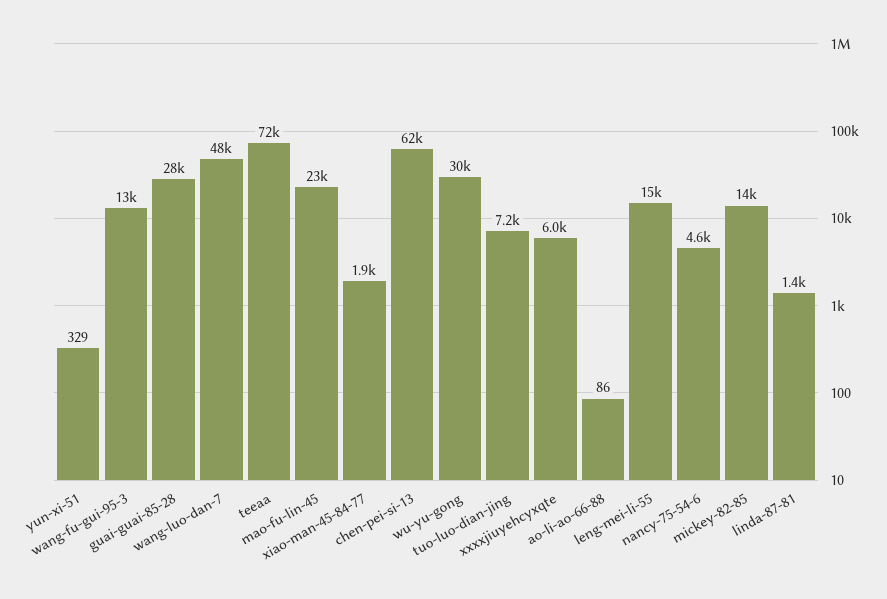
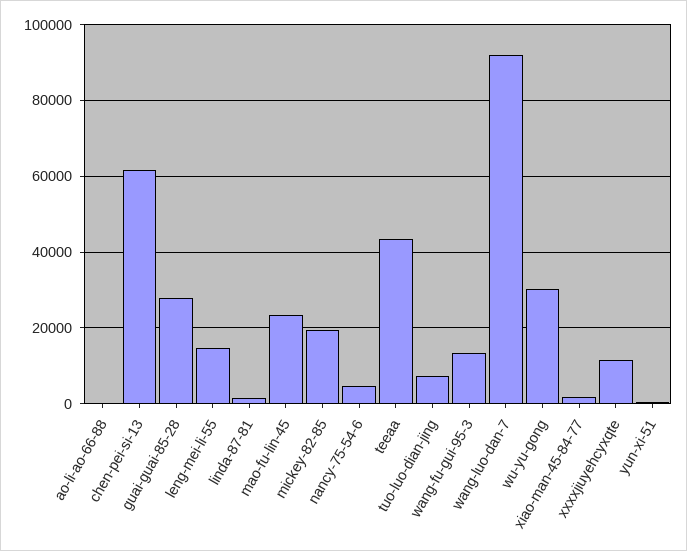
  {
    "yun-xi-51": 329,
    "wang-fu-gui-95-3": 13000,
    "guai-guai-85-28": 28000,
-   "wang-luo-dan-7": 48000,
+   "wang-luo-dan-7": 92000,
-   "teeaa": 72000,
+   "teeaa": 44000,
    "mao-fu-lin-45": 23000,
    "xiao-man-45-84-77": 1900,
    "chen-pei-si-13": 62000,
    "wu-yu-gong": 30000,
    "tuo-luo-dian-jing": 7200,
-   "xxxxjiuyehcyxqte": 6000,
+   "xxxxjiuyehcyxqte": 12000,
    "ao-li-ao-66-88": 86,
    "leng-mei-li-55": 15000,
    "nancy-75-54-6": 4600,
-   "mickey-82-85": 14000,
+   "mickey-82-85": 20000,
    "linda-87-81": 1400
  }

